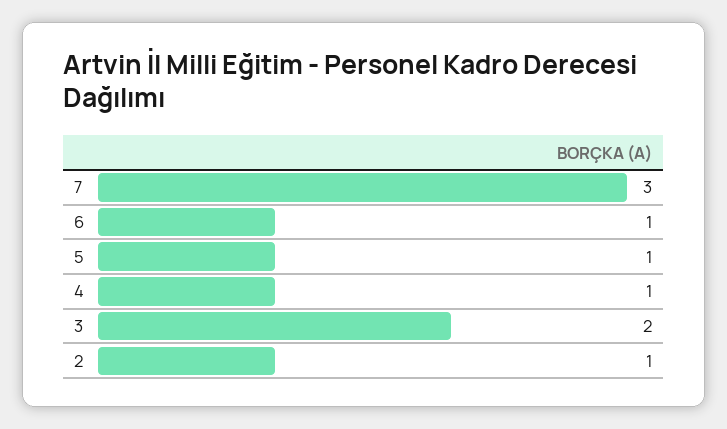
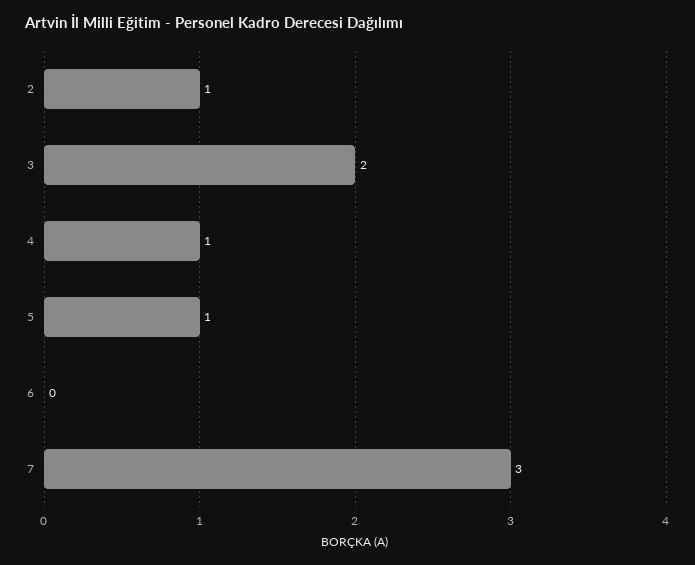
  {
    "7": 3,
-   "6": 1,
+   "6": 0,
    "5": 1,
    "4": 1,
    "3": 2,
    "2": 1
  }

